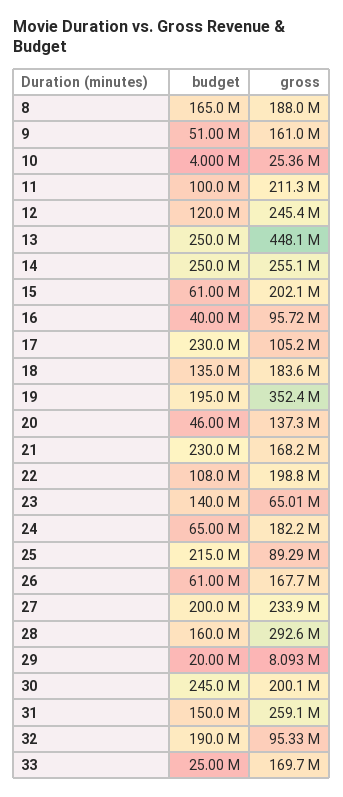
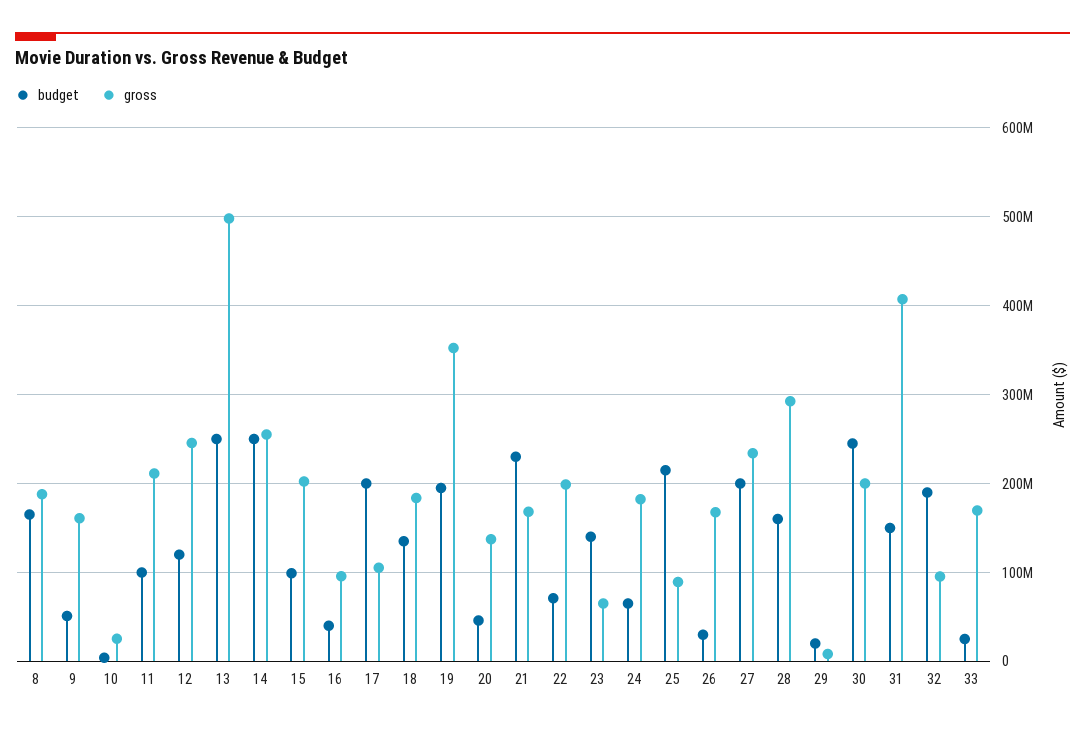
  {
    "budget": {
      "8": 165000000,
      "9": 51000000,
      "10": 4000000,
      "11": 100000000,
      "12": 120000000,
      "13": 250000000,
      "14": 250000000,
-     "15": 61000000,
+     "15": 100000000,
      "16": 40000000,
-     "17": 230000000,
+     "17": 200000000,
      "18": 135000000,
      "19": 195000000,
      "20": 46000000,
      "21": 230000000,
-     "22": 108000000,
+     "22": 70000000,
      "23": 140000000,
      "24": 65000000,
      "25": 215000000,
-     "26": 61000000,
+     "26": 30000000,
      "27": 200000000,
      "28": 160000000,
      "29": 20000000,
      "30": 245000000,
      "31": 150000000,
      "32": 190000000,
      "33": 25000000
    },
    "gross": {
      "8": 188000000,
      "9": 161000000,
      "10": 25360000,
      "11": 211300000,
      "12": 245400000,
-     "13": 448100000,
+     "13": 500000000,
      "14": 255100000,
      "15": 202100000,
      "16": 95720000,
      "17": 105200000,
      "18": 183600000,
      "19": 352400000,
      "20": 137300000,
      "21": 168200000,
      "22": 198800000,
      "23": 65010000,
      "24": 182200000,
      "25": 89290000,
      "26": 167700000,
      "27": 233900000,
      "28": 292600000,
      "29": 8093000,
      "30": 200100000,
-     "31": 259100000,
+     "31": 410000000,
      "32": 95330000,
      "33": 169700000
    }
  }

